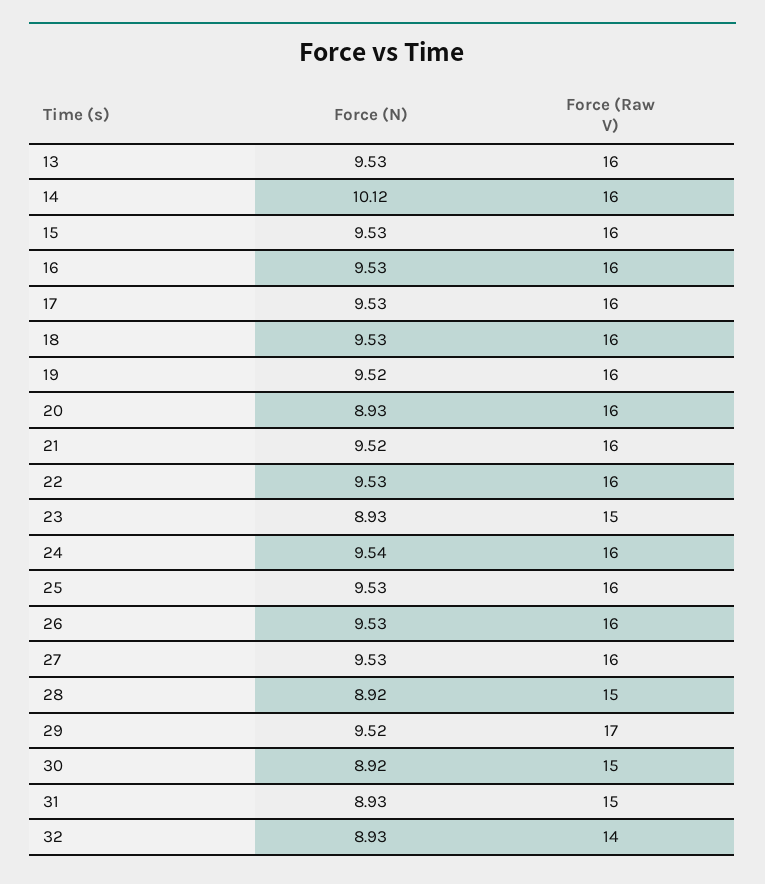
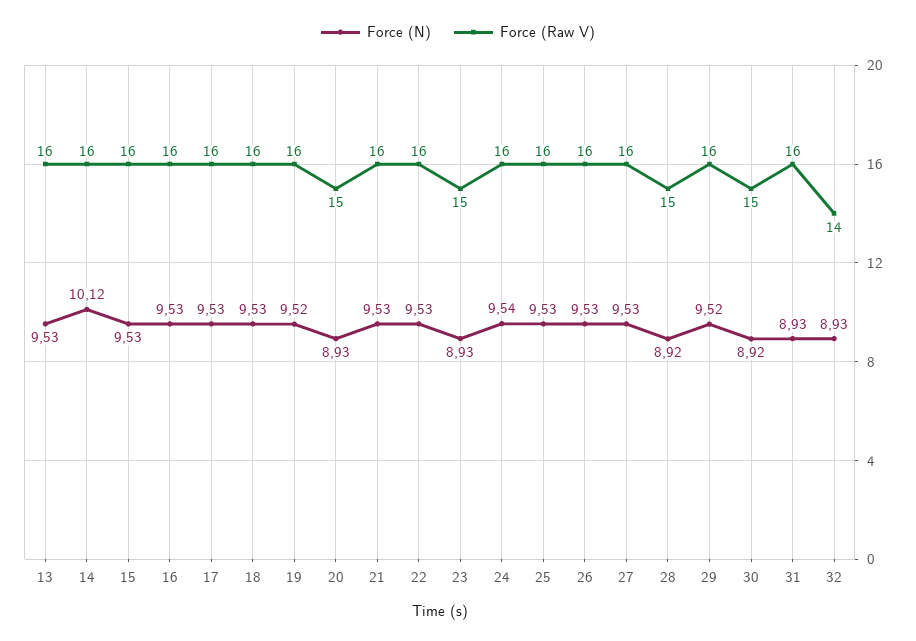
  {
    "Force (N)": {
      "13": 9.53,
      "14": 10.12,
      "15": 9.53,
      "16": 9.53,
      "17": 9.53,
      "18": 9.53,
      "19": 9.52,
      "20": 8.93,
-     "21": 9.52,
+     "21": 9.53,
      "22": 9.53,
      "23": 8.93,
      "24": 9.54,
      "25": 9.53,
      "26": 9.53,
      "27": 9.53,
      "28": 8.92,
      "29": 9.52,
      "30": 8.92,
      "31": 8.93,
      "32": 8.93
    },
    "Force (Raw V)": {
      "13": 16,
      "14": 16,
      "15": 16,
      "16": 16,
      "17": 16,
      "18": 16,
      "19": 16,
-     "20": 16,
+     "20": 15,
      "21": 16,
      "22": 16,
      "23": 15,
      "24": 16,
      "25": 16,
      "26": 16,
      "27": 16,
      "28": 15,
-     "29": 17,
+     "29": 16,
      "30": 15,
-     "31": 15,
+     "31": 16,
      "32": 14
    }
  }

